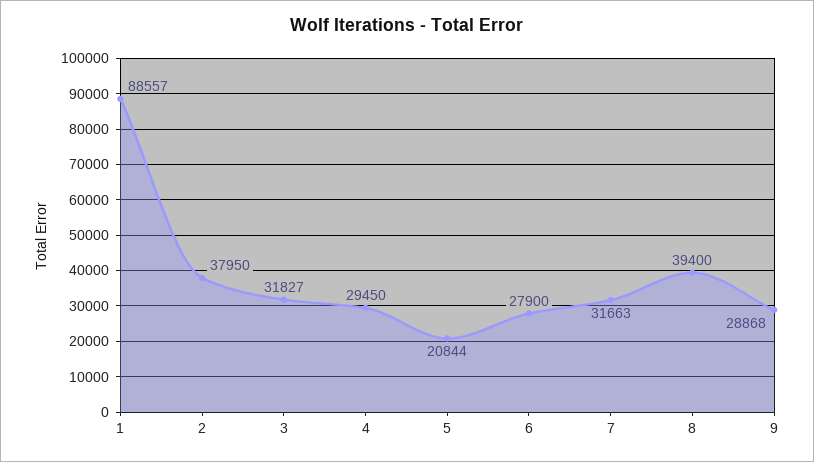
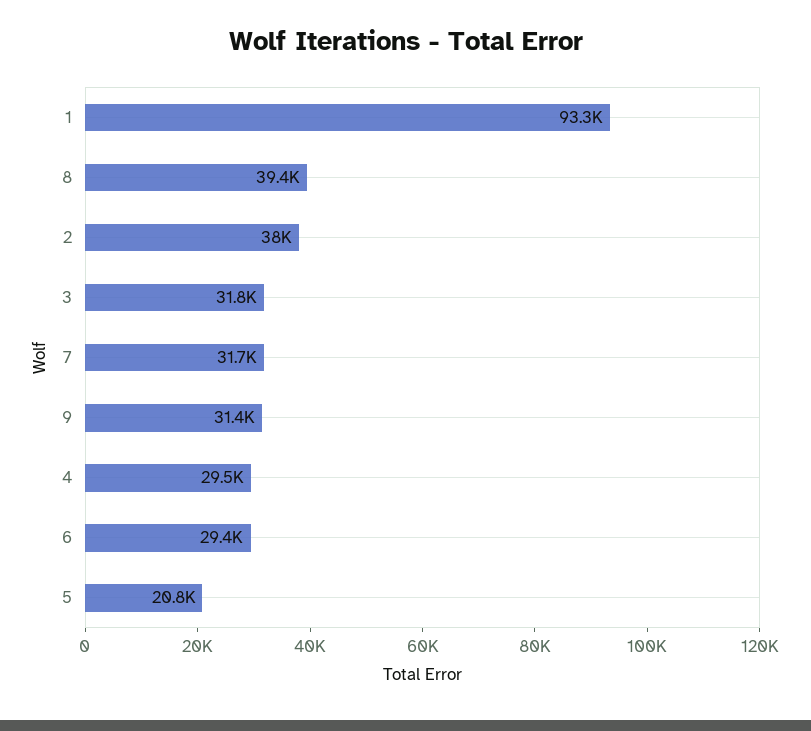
  {
-   "1": 88557,
+   "1": 93300,
    "2": 37950,
    "3": 31827,
    "4": 29450,
    "5": 20844,
-   "6": 27900,
+   "6": 29400,
    "7": 31663,
    "8": 39400,
-   "9": 28868
+   "9": 31400
  }

